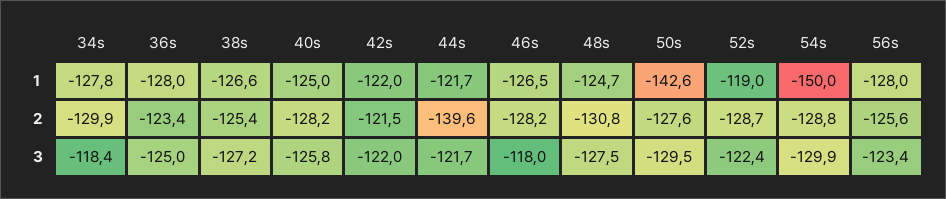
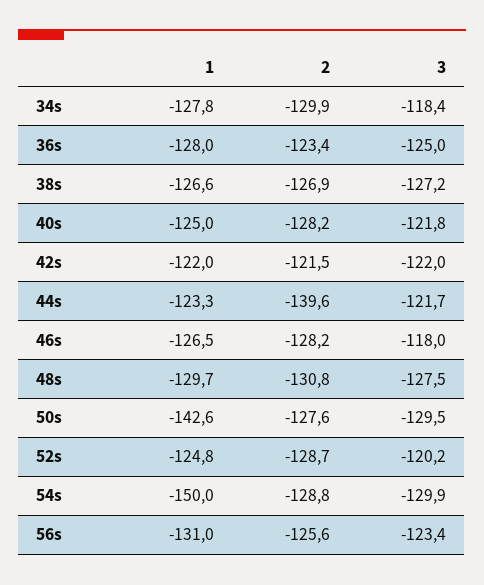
  {
    "34s": {
      "1": -127.8,
      "2": -129.9,
      "3": -118.4
    },
    "36s": {
      "1": -128,
      "2": -123.4,
      "3": -125
    },
    "38s": {
      "1": -126.6,
-     "2": -125.4,
+     "2": -126.9,
      "3": -127.2
    },
    "40s": {
      "1": -125,
      "2": -128.2,
-     "3": -125.8
+     "3": -121.8
    },
    "42s": {
      "1": -122,
      "2": -121.5,
      "3": -122
    },
    "44s": {
-     "1": -121.7,
+     "1": -123.3,
      "2": -139.6,
      "3": -121.7
    },
    "46s": {
      "1": -126.5,
      "2": -128.2,
      "3": -118
    },
    "48s": {
-     "1": -124.7,
+     "1": -129.7,
      "2": -130.8,
      "3": -127.5
    },
    "50s": {
      "1": -142.6,
      "2": -127.6,
      "3": -129.5
    },
    "52s": {
-     "1": -119,
+     "1": -124.8,
      "2": -128.7,
-     "3": -122.4
+     "3": -120.2
    },
    "54s": {
      "1": -150,
      "2": -128.8,
      "3": -129.9
    },
    "56s": {
-     "1": -128,
+     "1": -131,
      "2": -125.6,
      "3": -123.4
    }
  }

